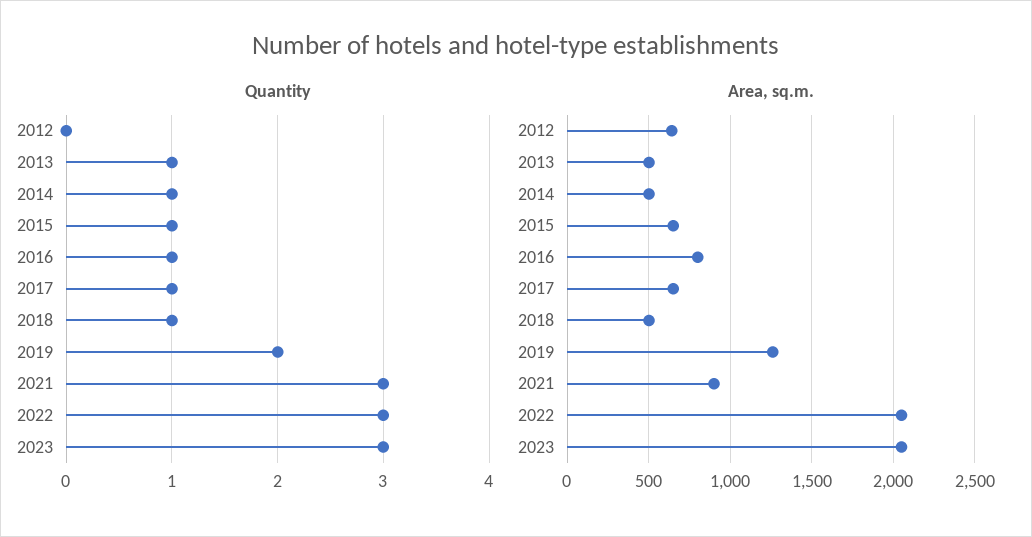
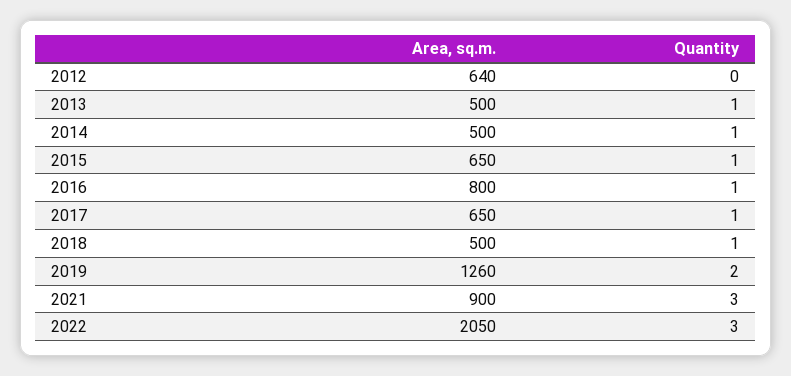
  {
    "Quantity": {
      "2012": 0,
      "2013": 1,
      "2014": 1,
      "2015": 1,
      "2016": 1,
      "2017": 1,
      "2018": 1,
      "2019": 2,
      "2021": 3,
-     "2022": 3,
+     "2022": 3
-     "2023": 3
    },
    "Area, sq.m.": {
      "2012": 640,
      "2013": 500,
      "2014": 500,
      "2015": 650,
      "2016": 800,
      "2017": 650,
      "2018": 500,
      "2019": 1260,
      "2021": 900,
-     "2022": 2050,
+     "2022": 2050
-     "2023": 2050
    }
  }

